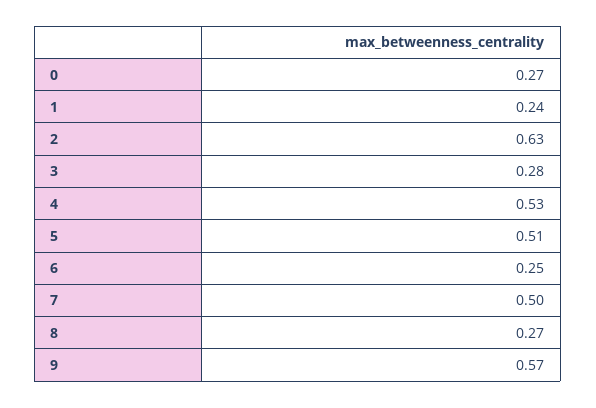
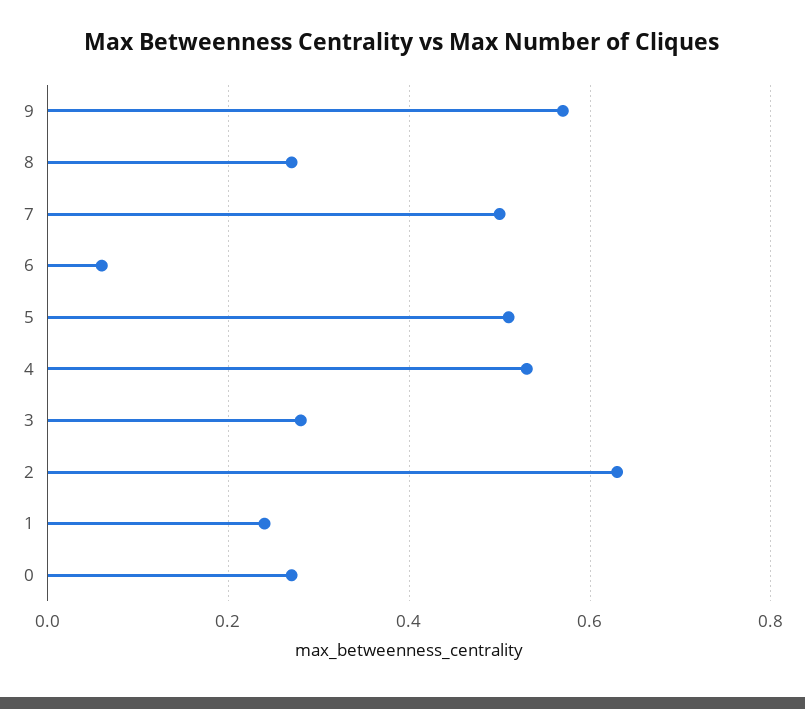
  {
    "0": 0.27,
    "1": 0.24,
    "2": 0.63,
    "3": 0.28,
    "4": 0.53,
    "5": 0.51,
-   "6": 0.25,
+   "6": 0.05,
    "7": 0.5,
    "8": 0.27,
    "9": 0.57
  }

